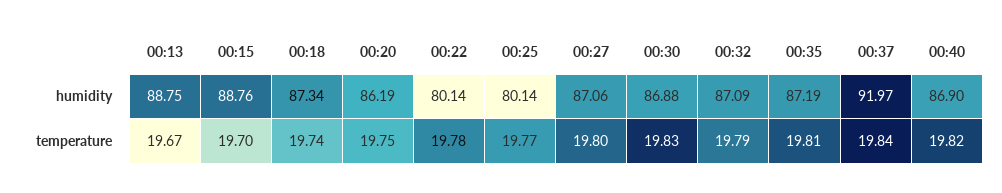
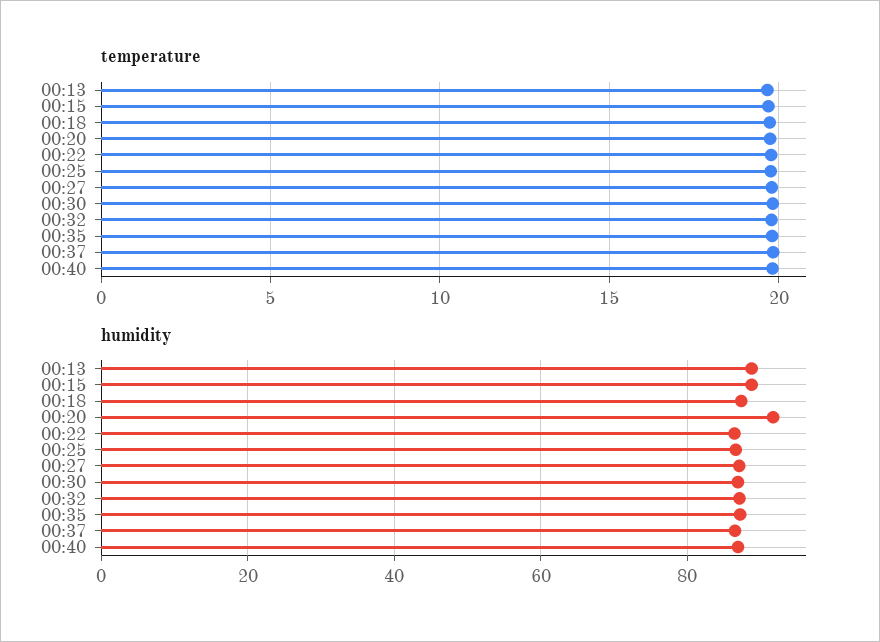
  {
    "humidity": {
      "00:13": 88.75,
      "00:15": 88.76,
      "00:18": 87.34,
-     "00:20": 86.19,
+     "00:20": 92,
-     "00:22": 80.14,
+     "00:22": 86,
-     "00:25": 80.14,
+     "00:25": 86,
      "00:27": 87.06,
      "00:30": 86.88,
      "00:32": 87.09,
      "00:35": 87.19,
-     "00:37": 91.97,
+     "00:37": 86,
      "00:40": 86.9
    },
    "temperature": {
      "00:13": 19.67,
      "00:15": 19.7,
      "00:18": 19.74,
      "00:20": 19.75,
      "00:22": 19.78,
      "00:25": 19.77,
      "00:27": 19.8,
      "00:30": 19.83,
      "00:32": 19.79,
      "00:35": 19.81,
      "00:37": 19.84,
      "00:40": 19.82
    }
  }

